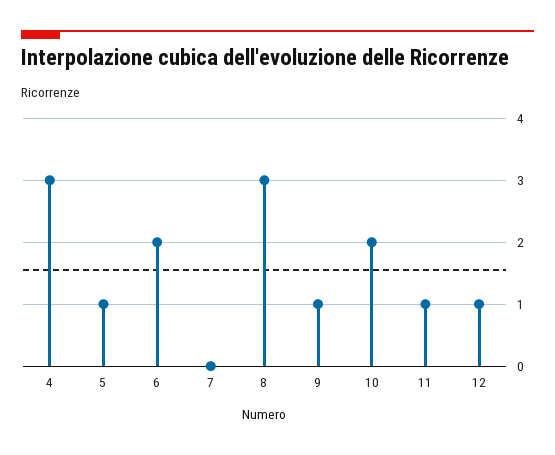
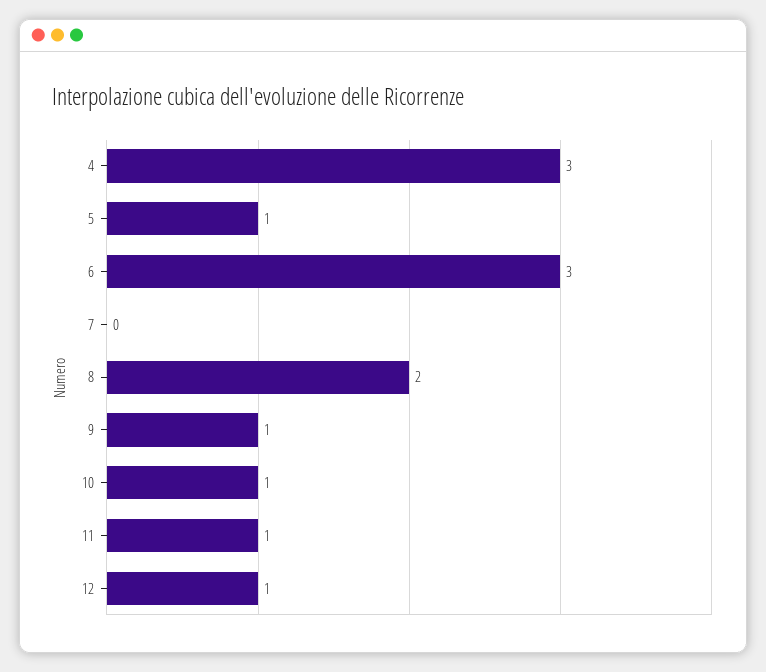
  {
    "4": 3,
    "5": 1,
-   "6": 2,
+   "6": 3,
    "7": 0,
-   "8": 3,
+   "8": 2,
    "9": 1,
-   "10": 2,
+   "10": 1,
    "11": 1,
    "12": 1
  }

